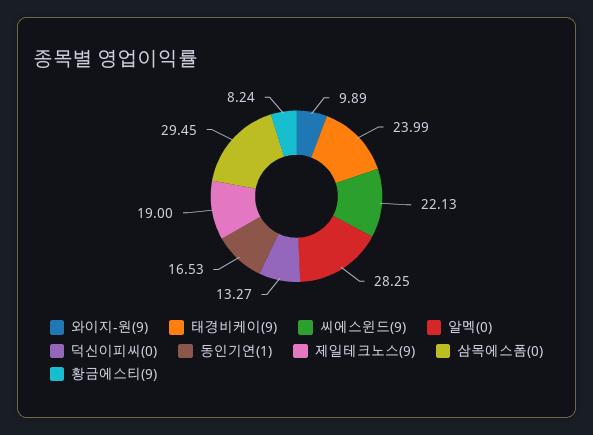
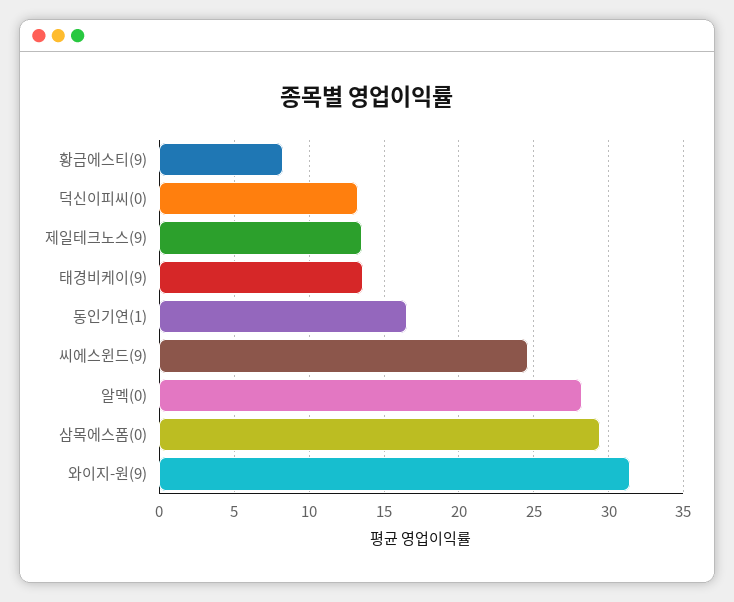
  {
-   "와이지-원(9)": 9.89,
+   "와이지-원(9)": 31.5,
-   "태경비케이(9)": 23.99,
+   "태경비케이(9)": 13.5,
-   "씨에스윈드(9)": 22.13,
+   "씨에스윈드(9)": 24.5,
    "알멕(0)": 28.25,
    "덕신이피씨(0)": 13.27,
    "동인기연(1)": 16.53,
-   "제일테크노스(9)": 19,
+   "제일테크노스(9)": 13.5,
    "삼목에스폼(0)": 29.45,
    "황금에스티(9)": 8.24
  }

